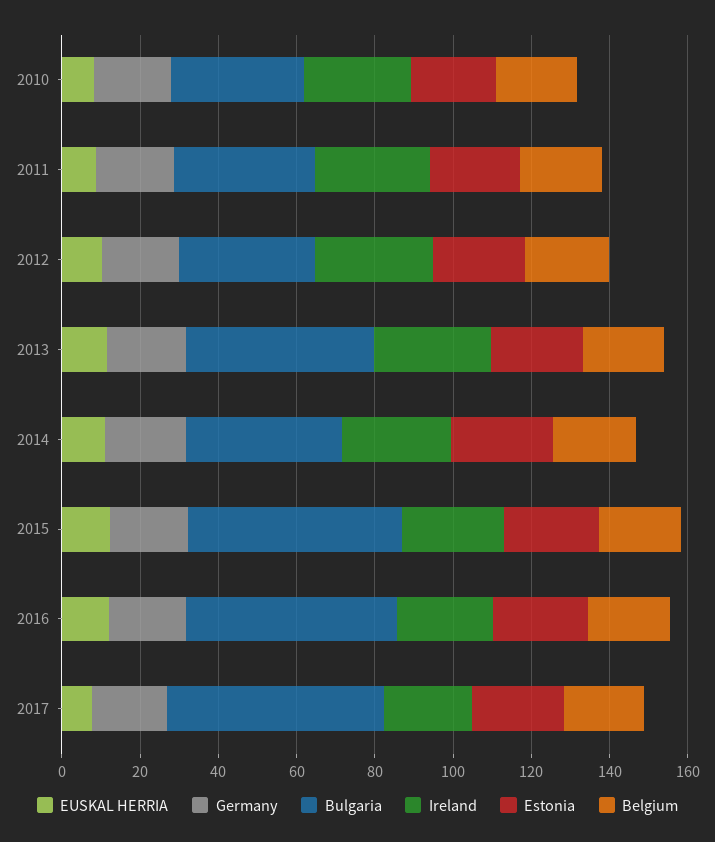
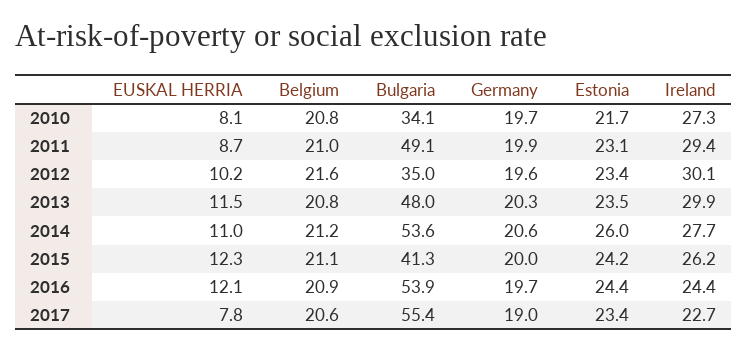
  {
    "EUSKAL HERRIA": {
      "2010": 8.1,
      "2011": 8.7,
      "2012": 10.2,
      "2013": 11.5,
      "2014": 11,
      "2015": 12.3,
      "2016": 12.1,
      "2017": 7.8
    },
    "Germany": {
      "2010": 19.7,
      "2011": 19.9,
      "2012": 19.6,
      "2013": 20.3,
      "2014": 20.6,
      "2015": 20,
      "2016": 19.7,
      "2017": 19
    },
    "Bulgaria": {
      "2010": 34.1,
-     "2011": 35,
+     "2011": 49.1,
      "2012": 35,
      "2013": 48,
-     "2014": 40,
+     "2014": 53.6,
-     "2015": 55,
+     "2015": 41.3,
      "2016": 53.9,
      "2017": 55.4
    },
    "Ireland": {
      "2010": 27.3,
      "2011": 29.4,
      "2012": 30.1,
      "2013": 29.9,
      "2014": 27.7,
      "2015": 26.2,
      "2016": 24.4,
      "2017": 22.7
    },
    "Estonia": {
      "2010": 21.7,
      "2011": 23.1,
      "2012": 23.4,
      "2013": 23.5,
      "2014": 26,
      "2015": 24.2,
      "2016": 24.4,
      "2017": 23.4
    },
    "Belgium": {
      "2010": 20.8,
      "2011": 21,
      "2012": 21.6,
      "2013": 20.8,
      "2014": 21.2,
      "2015": 21.1,
      "2016": 20.9,
      "2017": 20.6
    }
  }

